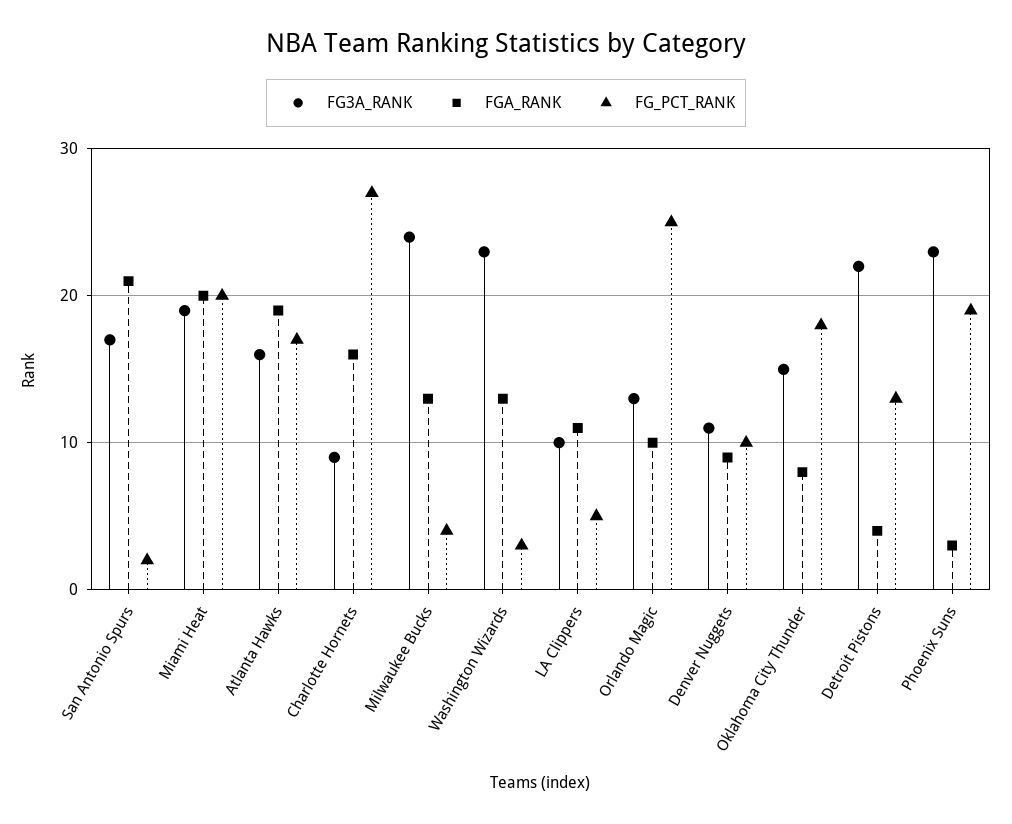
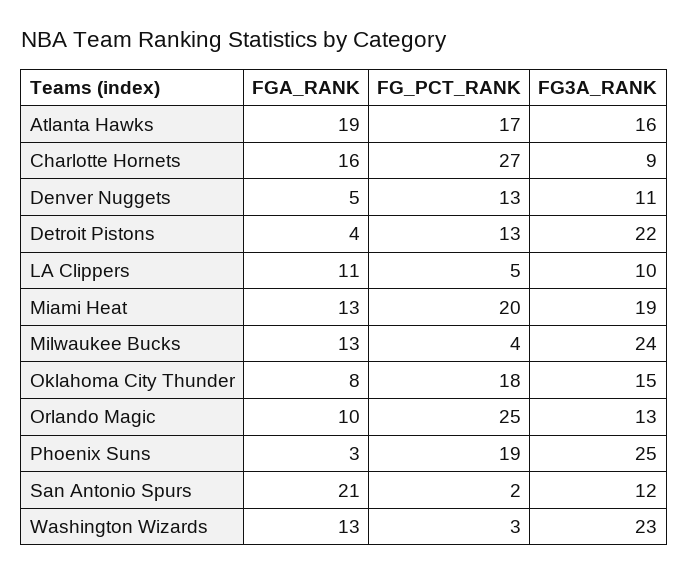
  {
    "FG3A_RANK": {
-     "San Antonio Spurs": 17,
+     "San Antonio Spurs": 12,
      "Miami Heat": 19,
      "Atlanta Hawks": 16,
      "Charlotte Hornets": 9,
      "Milwaukee Bucks": 24,
      "Washington Wizards": 23,
      "LA Clippers": 10,
      "Orlando Magic": 13,
      "Denver Nuggets": 11,
      "Oklahoma City Thunder": 15,
      "Detroit Pistons": 22,
-     "Phoenix Suns": 23
+     "Phoenix Suns": 25
    },
    "FGA_RANK": {
      "San Antonio Spurs": 21,
-     "Miami Heat": 20,
+     "Miami Heat": 13,
      "Atlanta Hawks": 19,
      "Charlotte Hornets": 16,
      "Milwaukee Bucks": 13,
      "Washington Wizards": 13,
      "LA Clippers": 11,
      "Orlando Magic": 10,
-     "Denver Nuggets": 9,
+     "Denver Nuggets": 5,
      "Oklahoma City Thunder": 8,
      "Detroit Pistons": 4,
      "Phoenix Suns": 3
    },
    "FG_PCT_RANK": {
      "San Antonio Spurs": 2,
      "Miami Heat": 20,
      "Atlanta Hawks": 17,
      "Charlotte Hornets": 27,
      "Milwaukee Bucks": 4,
      "Washington Wizards": 3,
      "LA Clippers": 5,
      "Orlando Magic": 25,
-     "Denver Nuggets": 10,
+     "Denver Nuggets": 13,
      "Oklahoma City Thunder": 18,
      "Detroit Pistons": 13,
      "Phoenix Suns": 19
    }
  }

